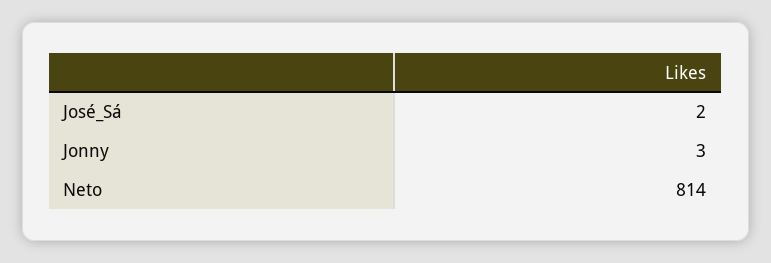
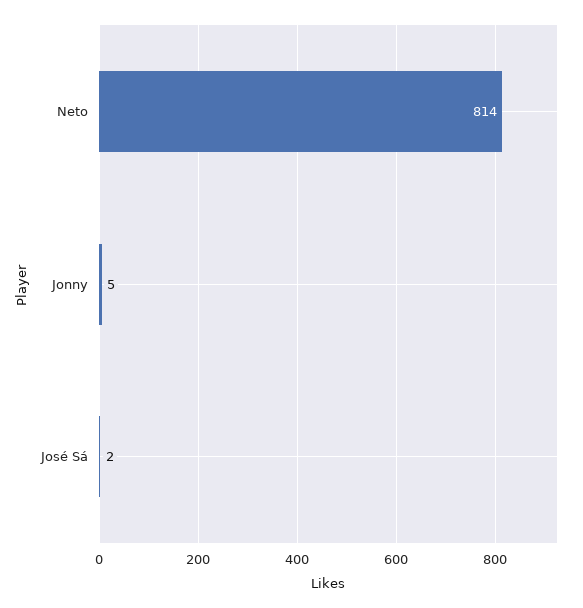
  {
    "José_Sá": 2,
-   "Jonny": 3,
+   "Jonny": 5,
    "Neto": 814
  }

